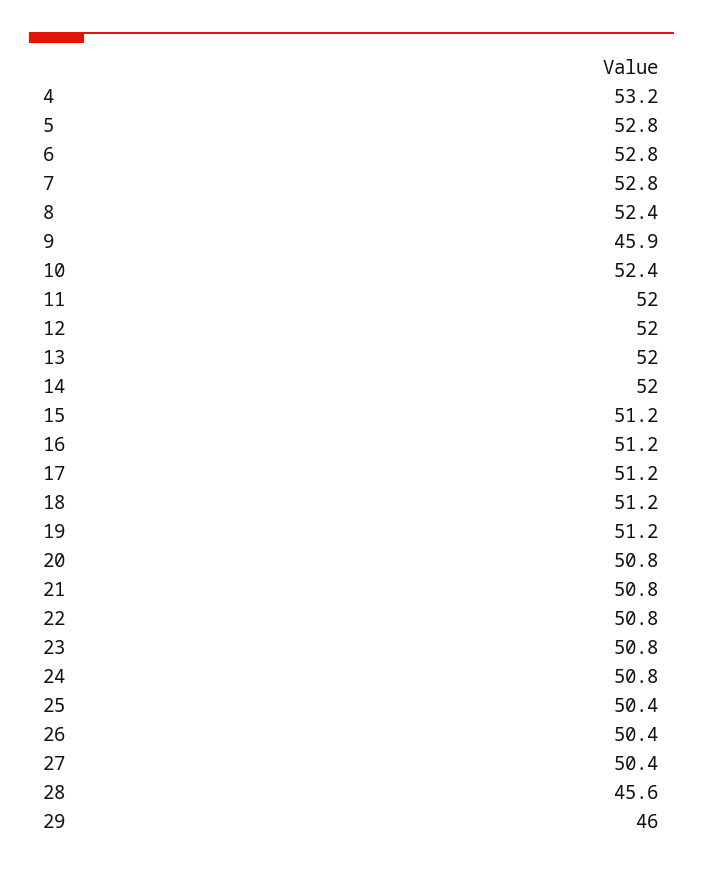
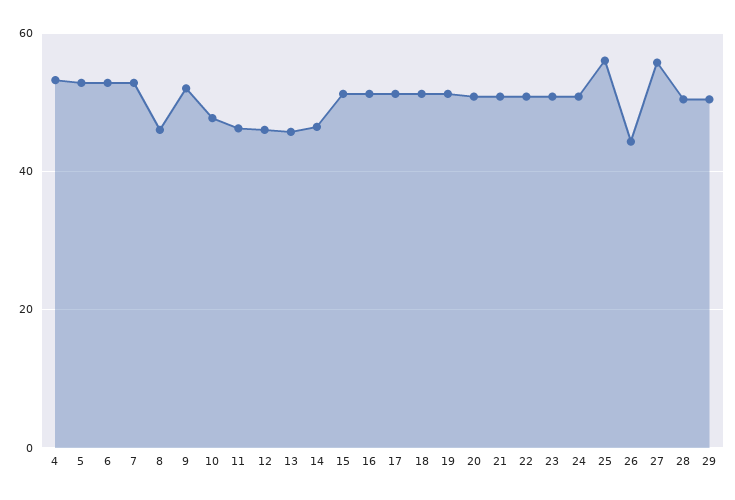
  {
    "4": 53.2,
    "5": 52.8,
    "6": 52.8,
    "7": 52.8,
-   "8": 52.4,
+   "8": 46,
-   "9": 45.9,
+   "9": 52,
-   "10": 52.4,
+   "10": 48,
-   "11": 52,
+   "11": 46,
-   "12": 52,
+   "12": 46,
-   "13": 52,
+   "13": 46,
-   "14": 52,
+   "14": 46,
    "15": 51.2,
    "16": 51.2,
    "17": 51.2,
    "18": 51.2,
    "19": 51.2,
    "20": 50.8,
    "21": 50.8,
    "22": 50.8,
    "23": 50.8,
    "24": 50.8,
-   "25": 50.4,
+   "25": 56,
-   "26": 50.4,
+   "26": 44,
-   "27": 50.4,
+   "27": 56,
-   "28": 45.6,
+   "28": 50,
-   "29": 46
+   "29": 50
  }

